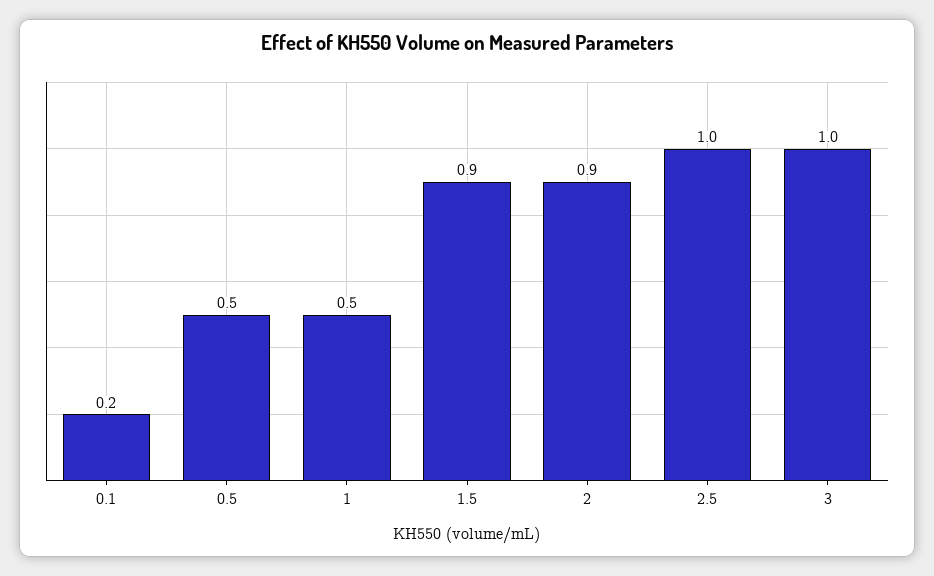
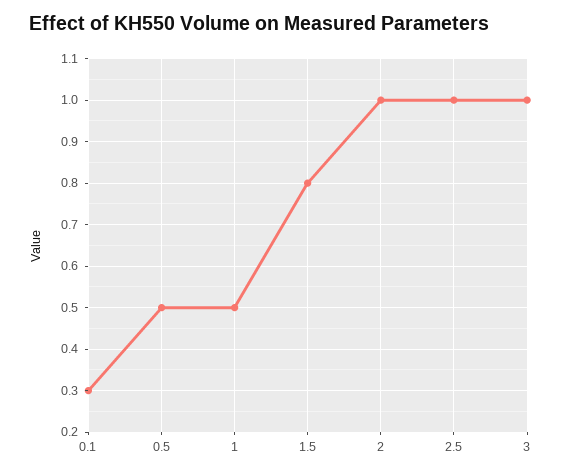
  {
-   "0.1": 0.2,
+   "0.1": 0.3,
    "0.5": 0.5,
    "1": 0.5,
-   "1.5": 0.9,
+   "1.5": 0.8,
-   "2": 0.9,
+   "2": 1,
    "2.5": 1,
    "3": 1
  }

